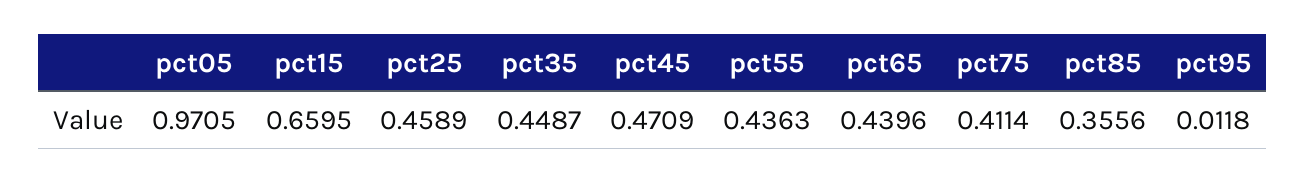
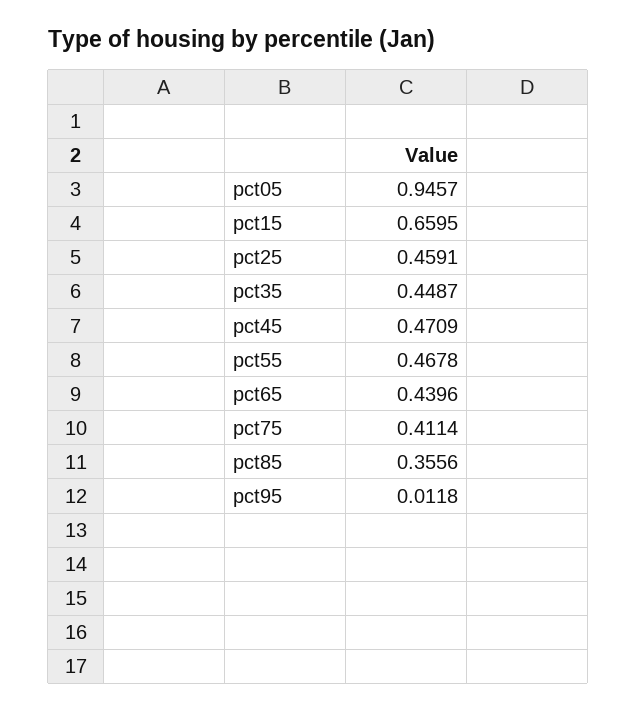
  {
-   "pct05": 0.9705,
+   "pct05": 0.9457,
    "pct15": 0.6595,
-   "pct25": 0.4589,
+   "pct25": 0.4591,
    "pct35": 0.4487,
    "pct45": 0.4709,
-   "pct55": 0.4363,
+   "pct55": 0.4678,
    "pct65": 0.4396,
    "pct75": 0.4114,
    "pct85": 0.3556,
    "pct95": 0.0118
  }

